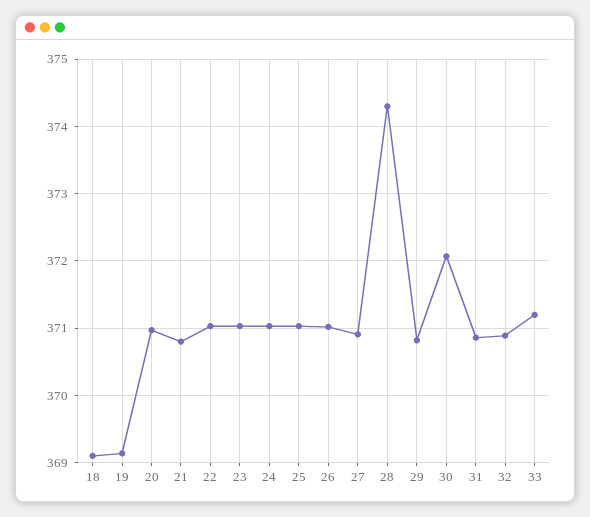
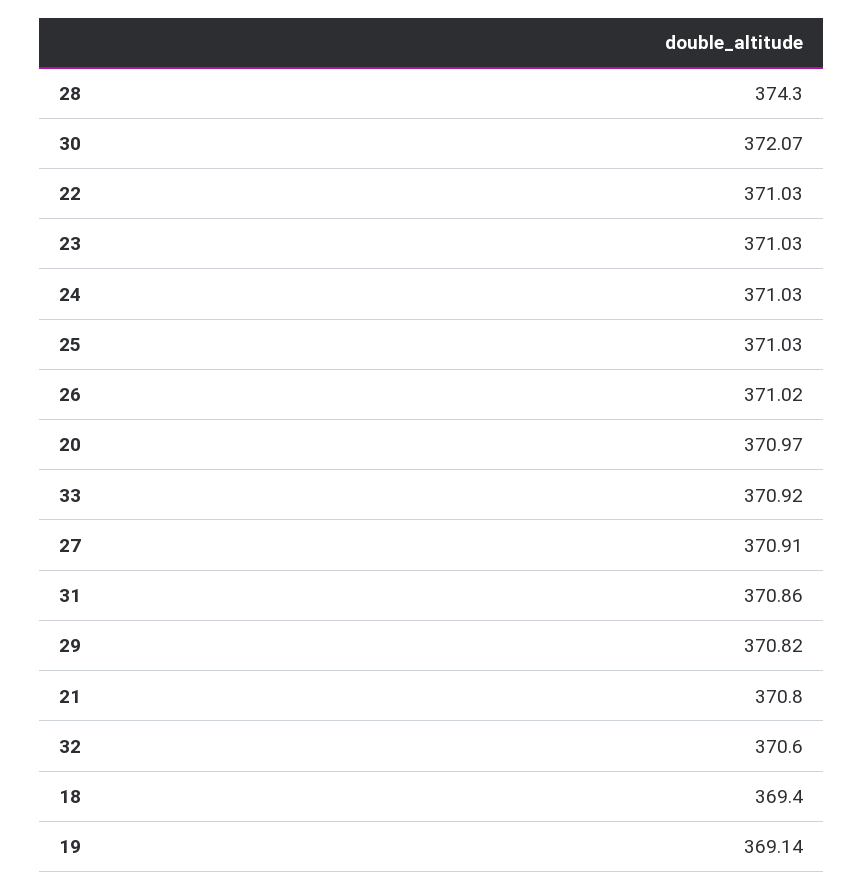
  {
-   "18": 369.1,
+   "18": 369.4,
    "19": 369.14,
    "20": 370.97,
    "21": 370.8,
    "22": 371.03,
    "23": 371.03,
    "24": 371.03,
    "25": 371.03,
    "26": 371.02,
    "27": 370.91,
    "28": 374.3,
    "29": 370.82,
    "30": 372.07,
    "31": 370.86,
-   "32": 370.9,
+   "32": 370.6,
-   "33": 371.2
+   "33": 370.92
  }

